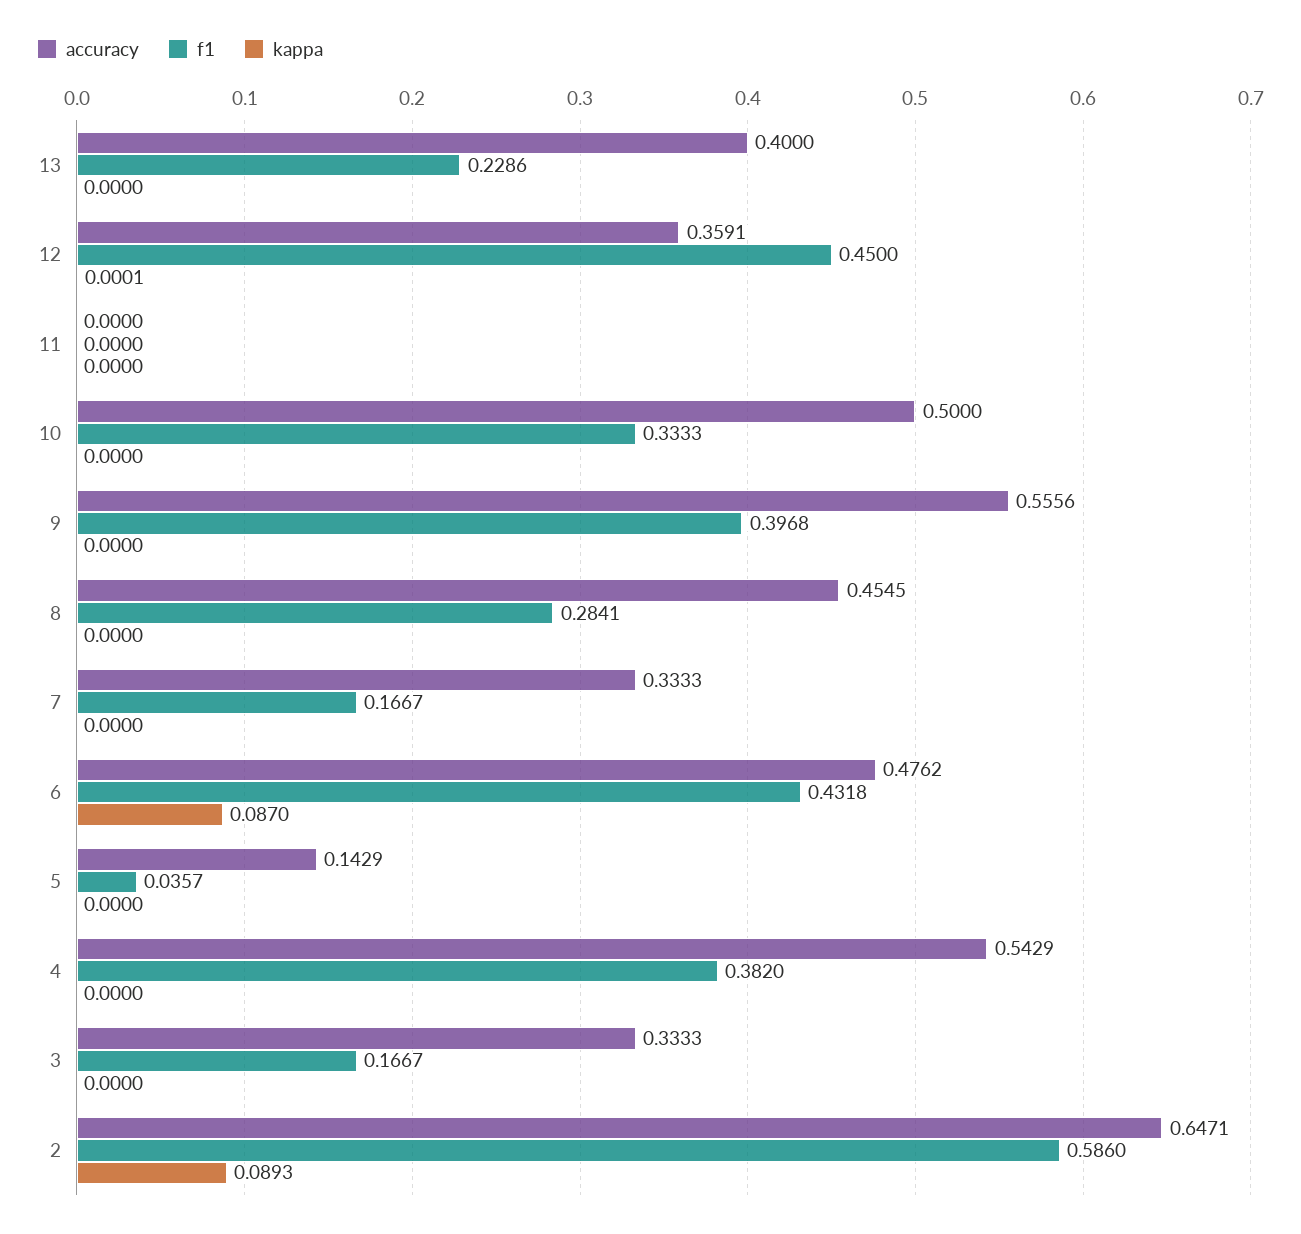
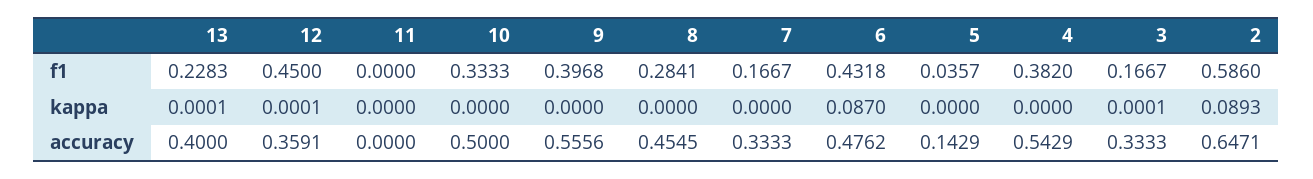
  {
    "accuracy": {
      "13": 0.4,
      "12": 0.3591,
      "11": 0,
      "10": 0.5,
      "9": 0.5556,
      "8": 0.4545,
      "7": 0.3333,
      "6": 0.4762,
      "5": 0.1429,
      "4": 0.5429,
      "3": 0.3333,
      "2": 0.6471
    },
    "f1": {
-     "13": 0.2286,
+     "13": 0.2283,
      "12": 0.45,
      "11": 0,
      "10": 0.3333,
      "9": 0.3968,
      "8": 0.2841,
      "7": 0.1667,
      "6": 0.4318,
      "5": 0.0357,
      "4": 0.382,
      "3": 0.1667,
      "2": 0.586
    },
    "kappa": {
-     "13": 0,
+     "13": 0.0001,
      "12": 0.0001,
      "11": 0,
      "10": 0,
      "9": 0,
      "8": 0,
      "7": 0,
      "6": 0.087,
      "5": 0,
      "4": 0,
-     "3": 0,
+     "3": 0.0001,
      "2": 0.0893
    }
  }

